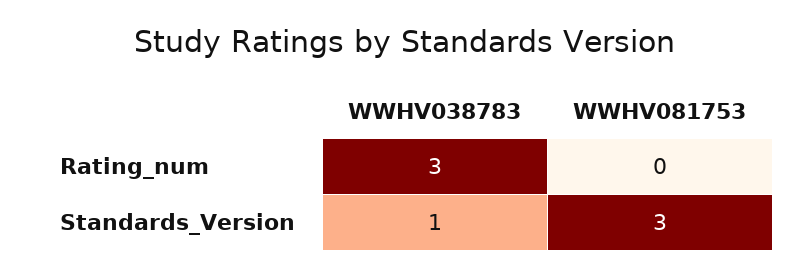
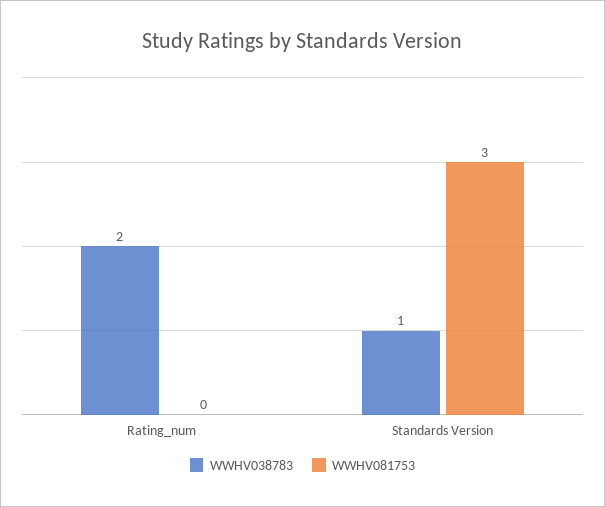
  {
    "WWHV038783": {
-     "Rating_num": 3,
+     "Rating_num": 2,
      "Standards_Version": 1
    },
    "WWHV081753": {
      "Rating_num": 0,
      "Standards_Version": 3
    }
  }

